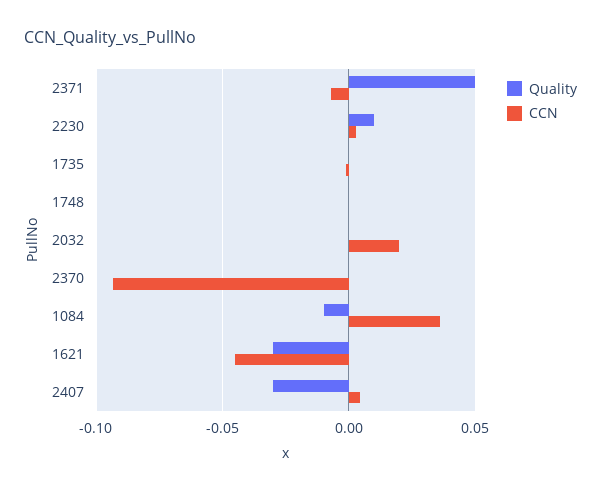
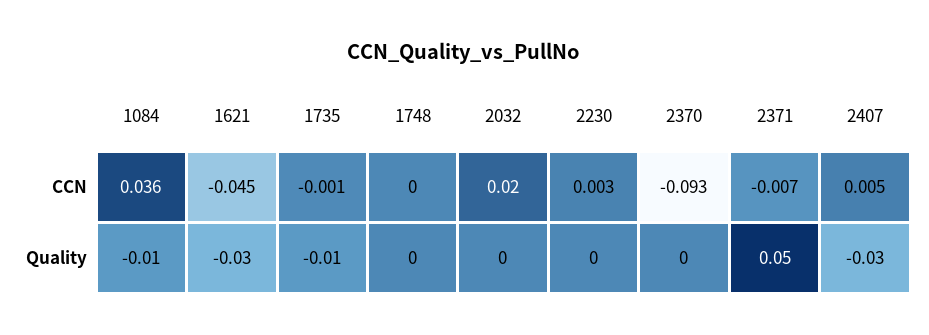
  {
    "Quality": {
      "2371": 0.05,
-     "2230": 0.01,
+     "2230": 0,
-     "1735": 0,
+     "1735": -0.01,
      "1748": 0,
      "2032": 0,
      "2370": 0,
      "1084": -0.01,
      "1621": -0.03,
      "2407": -0.03
    },
    "CCN": {
      "2371": -0.007,
      "2230": 0.003,
      "1735": -0.001,
      "1748": 0,
      "2032": 0.02,
      "2370": -0.093,
      "1084": 0.036,
      "1621": -0.045,
      "2407": 0.005
    }
  }

